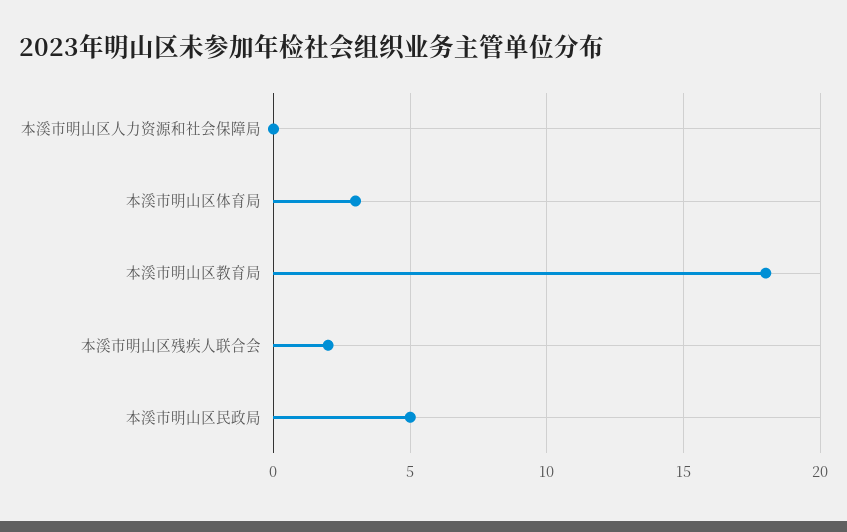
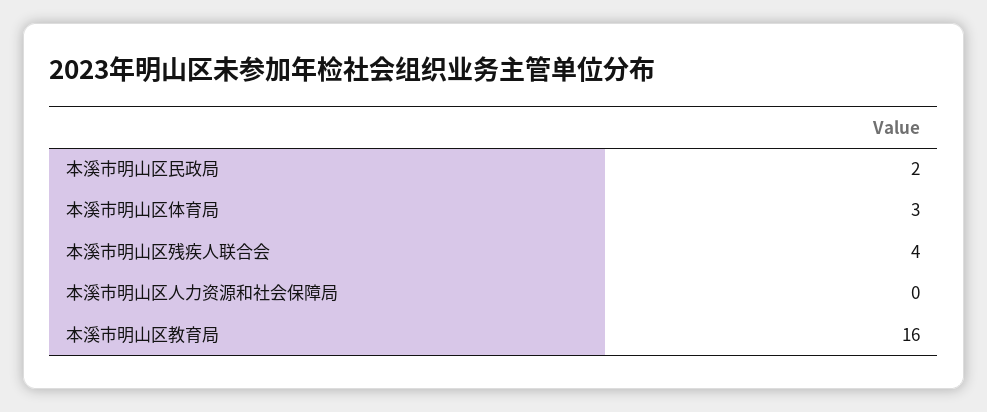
  {
    "本溪市明山区人力资源和社会保障局": 0,
    "本溪市明山区体育局": 3,
-   "本溪市明山区教育局": 18,
+   "本溪市明山区教育局": 16,
-   "本溪市明山区残疾人联合会": 2,
+   "本溪市明山区残疾人联合会": 4,
-   "本溪市明山区民政局": 5
+   "本溪市明山区民政局": 2
  }

